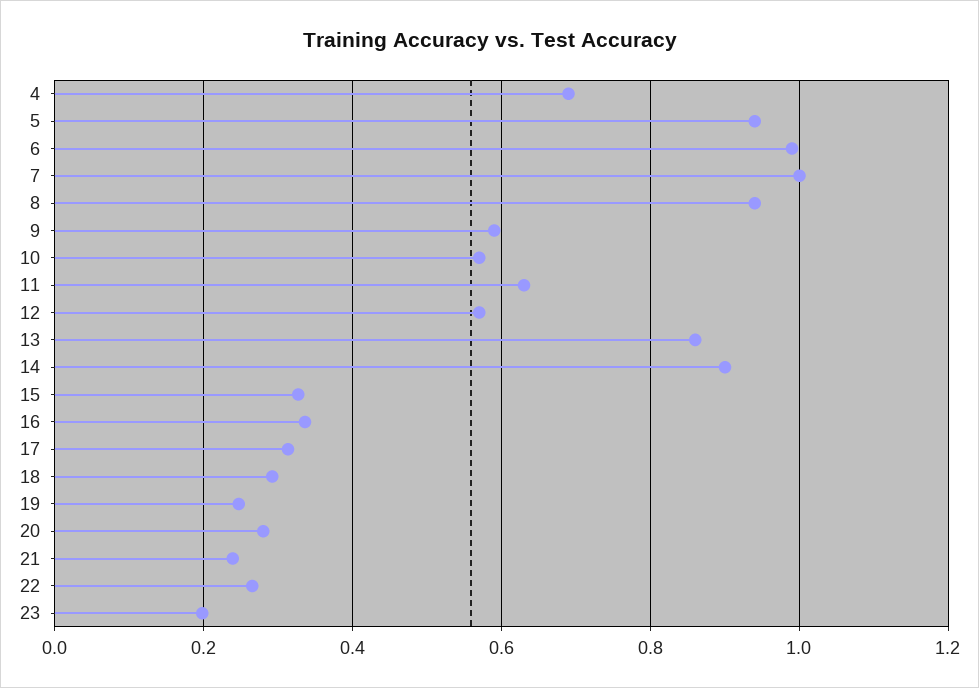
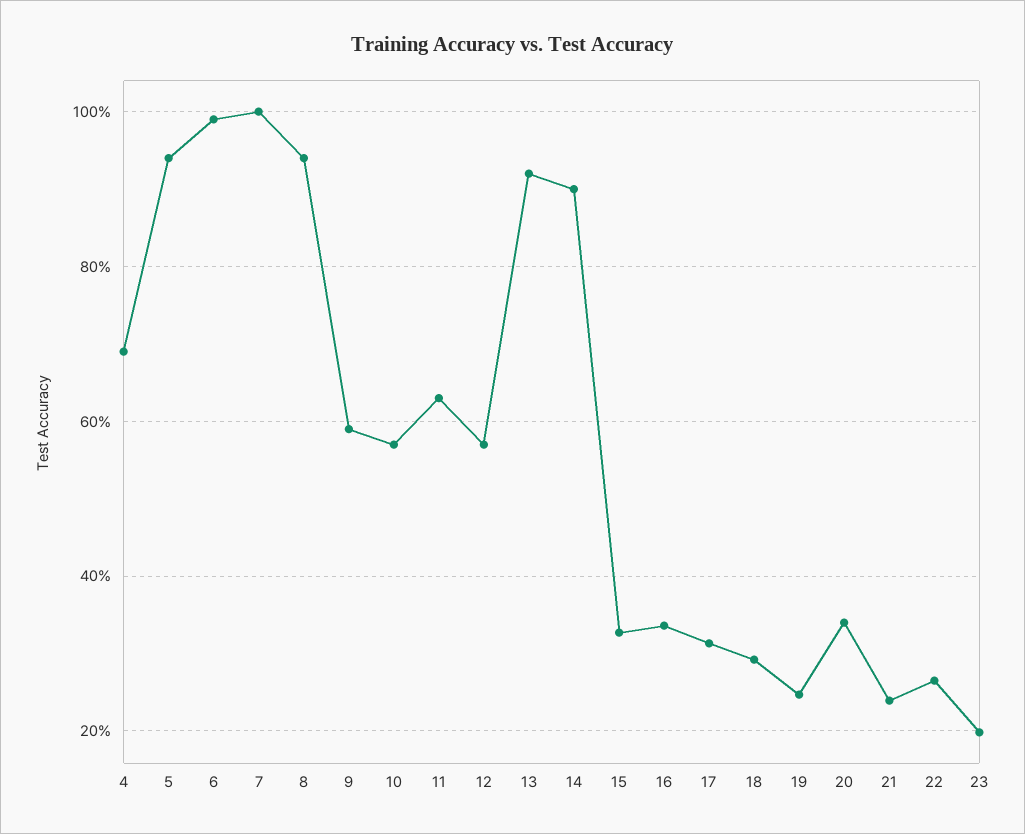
  {
    "4": 0.7,
    "5": 0.94,
    "6": 1,
    "7": 1,
    "8": 0.94,
    "9": 0.6,
    "10": 0.58,
    "11": 0.64,
    "12": 0.58,
-   "13": 0.86,
+   "13": 0.92,
    "14": 0.9,
    "15": 0.32,
    "16": 0.34,
    "17": 0.32,
    "18": 0.3,
    "19": 0.24,
-   "20": 0.28,
+   "20": 0.34,
    "21": 0.24,
    "22": 0.26,
    "23": 0.2
  }

